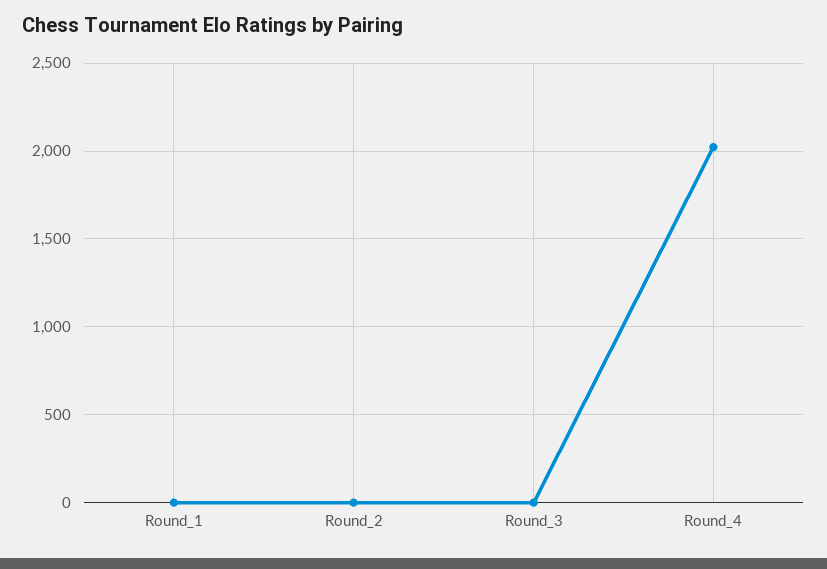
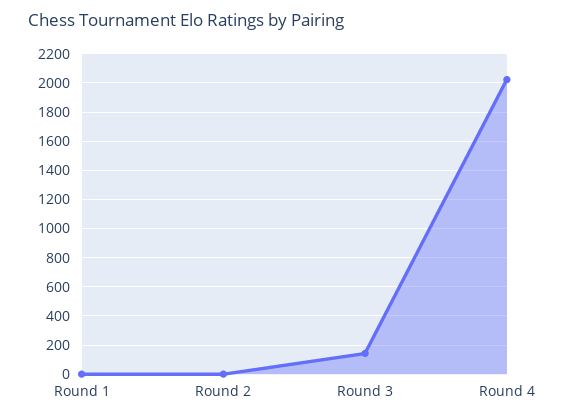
  {
    "Round_1": 0,
    "Round_2": 0,
-   "Round_3": 0,
+   "Round_3": 150,
    "Round_4": 2000
  }

